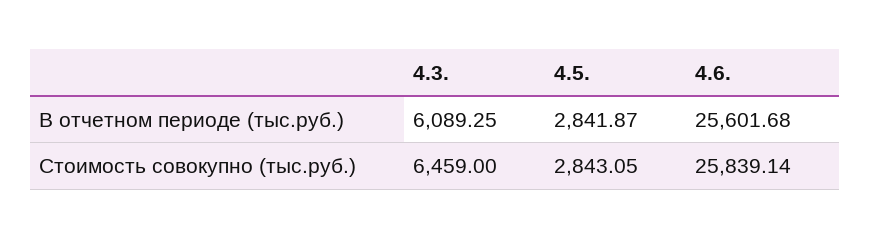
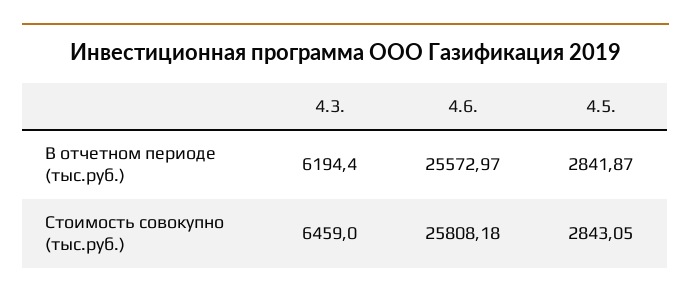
  {
    "4.3.": {
-     "В отчетном периоде (тыс.руб.)": 6089.25,
+     "В отчетном периоде (тыс.руб.)": 6194.4,
      "Стоимость совокупно (тыс.руб.)": 6459
    },
    "4.5.": {
      "В отчетном периоде (тыс.руб.)": 2841.87,
      "Стоимость совокупно (тыс.руб.)": 2843.05
    },
    "4.6.": {
-     "В отчетном периоде (тыс.руб.)": 25601.68,
+     "В отчетном периоде (тыс.руб.)": 25572.97,
-     "Стоимость совокупно (тыс.руб.)": 25839.14
+     "Стоимость совокупно (тыс.руб.)": 25808.18
    }
  }

